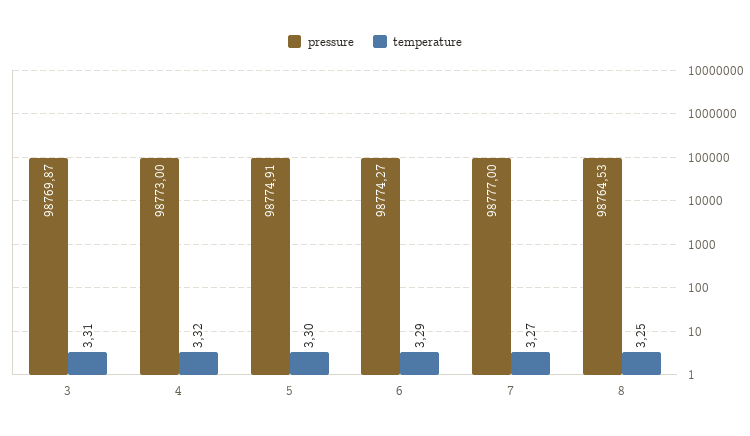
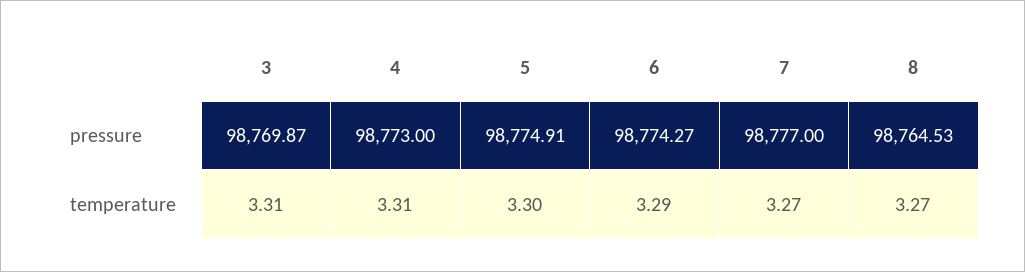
  {
    "pressure": {
      "3": 98769.87,
      "4": 98773,
      "5": 98774.91,
      "6": 98774.27,
      "7": 98777,
      "8": 98764.53
    },
    "temperature": {
      "3": 3.31,
-     "4": 3.32,
+     "4": 3.31,
      "5": 3.3,
      "6": 3.29,
      "7": 3.27,
-     "8": 3.25
+     "8": 3.27
    }
  }

